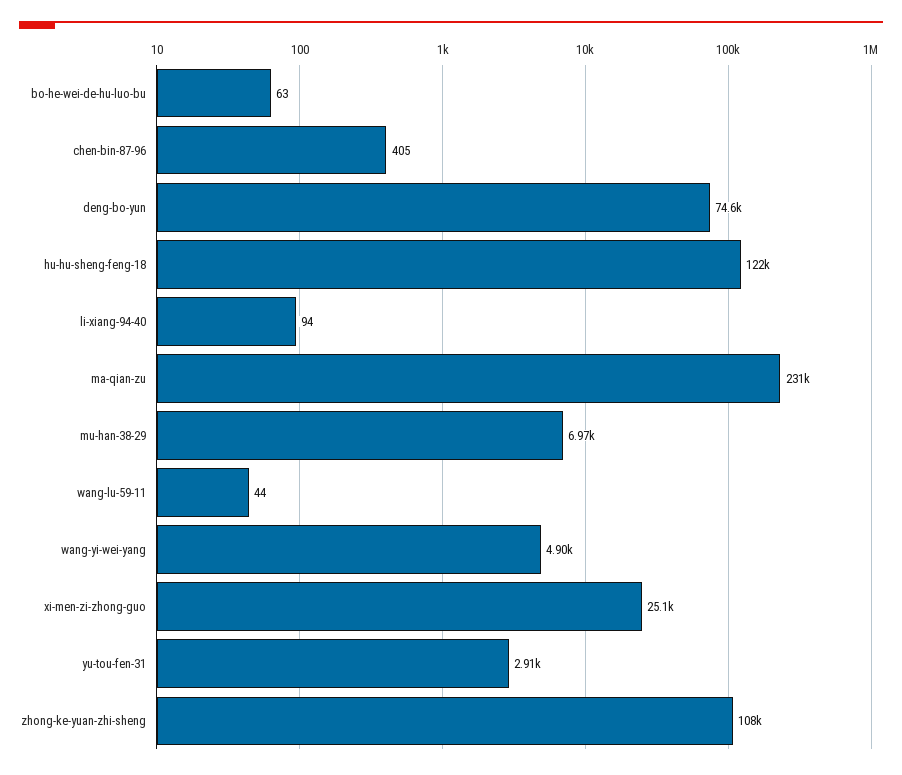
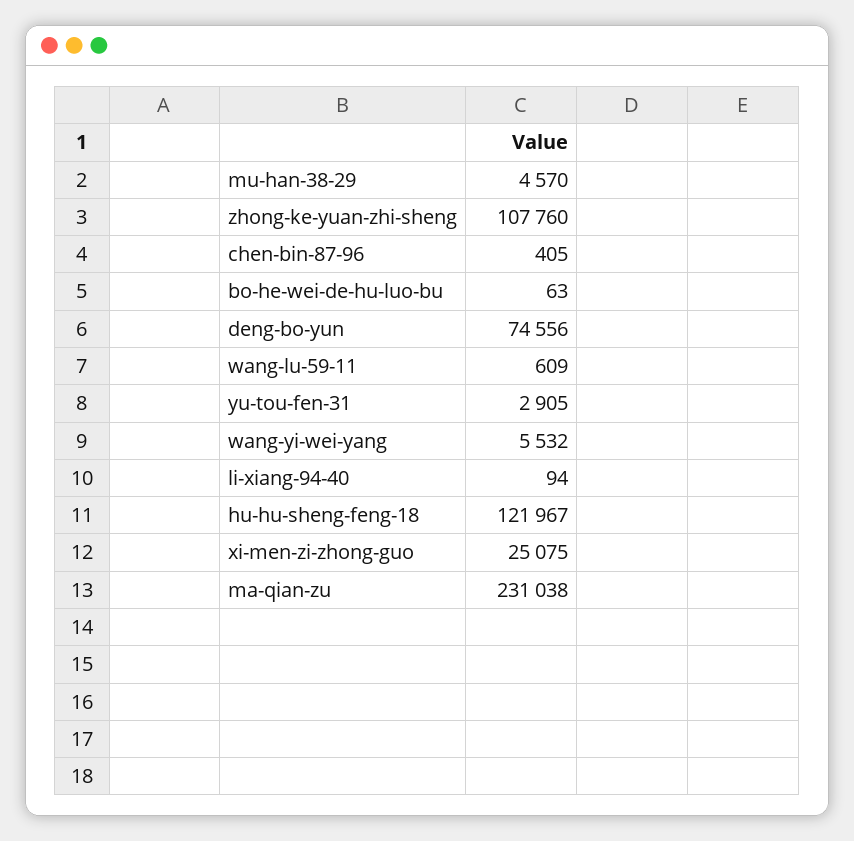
  {
    "bo-he-wei-de-hu-luo-bu": 63,
    "chen-bin-87-96": 405,
    "deng-bo-yun": 74556,
    "hu-hu-sheng-feng-18": 121967,
    "li-xiang-94-40": 94,
    "ma-qian-zu": 231038,
-   "mu-han-38-29": 6970,
+   "mu-han-38-29": 4570,
-   "wang-lu-59-11": 44,
+   "wang-lu-59-11": 609,
-   "wang-yi-wei-yang": 4900,
+   "wang-yi-wei-yang": 5532,
    "xi-men-zi-zhong-guo": 25075,
    "yu-tou-fen-31": 2905,
    "zhong-ke-yuan-zhi-sheng": 107760
  }

